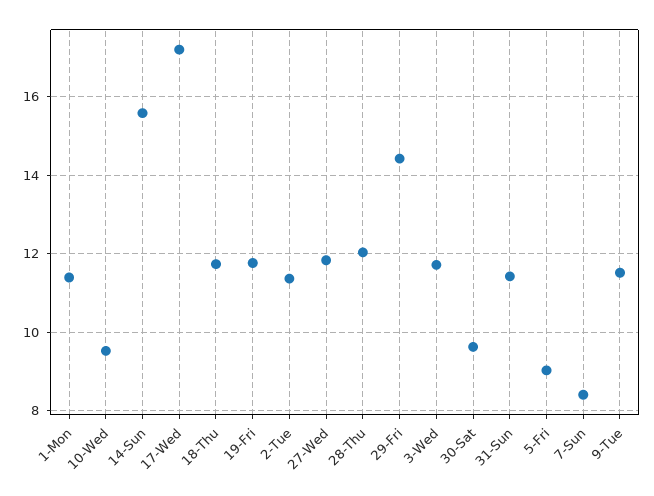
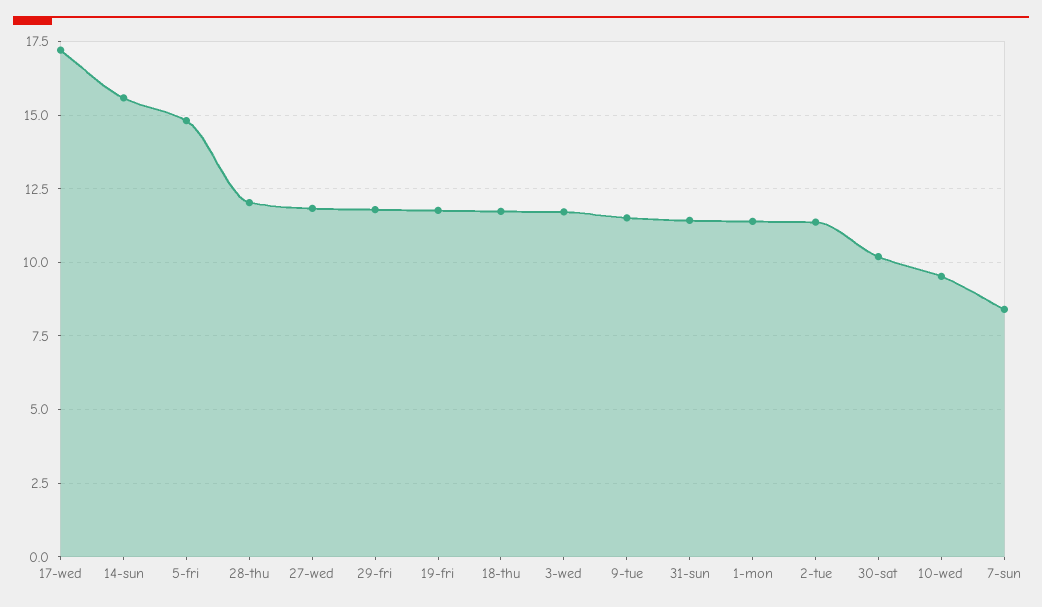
  {
    "1-Mon": 11.4,
    "10-Wed": 9.6,
    "14-Sun": 15.6,
    "17-Wed": 17.2,
    "18-Thu": 11.8,
    "19-Fri": 11.8,
    "2-Tue": 11.4,
    "27-Wed": 11.8,
    "28-Thu": 12,
-   "29-Fri": 14.4,
+   "29-Fri": 11.75,
    "3-Wed": 11.8,
-   "30-Sat": 9.6,
+   "30-Sat": 10.25,
    "31-Sun": 11.4,
-   "5-Fri": 9,
+   "5-Fri": 14.75,
    "7-Sun": 8.4,
    "9-Tue": 11.6
  }

